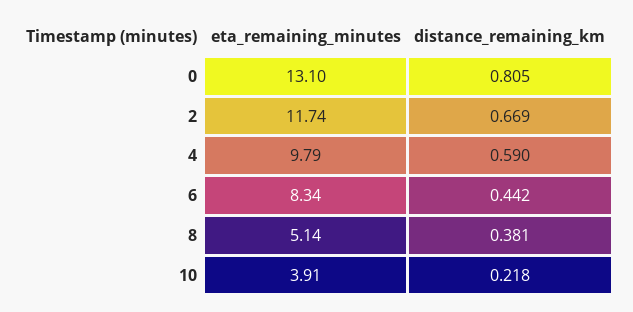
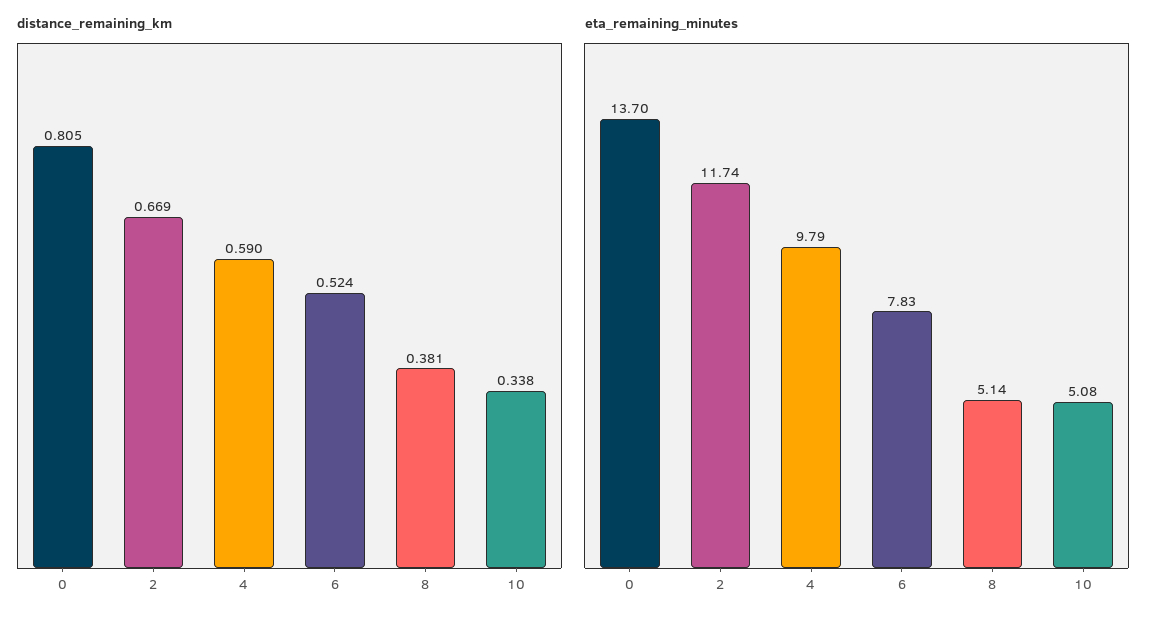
  {
    "eta_remaining_minutes": {
-     "0": 13.1,
+     "0": 13.7,
      "2": 11.74,
      "4": 9.79,
-     "6": 8.34,
+     "6": 7.83,
      "8": 5.14,
-     "10": 3.91
+     "10": 5.08
    },
    "distance_remaining_km": {
      "0": 0.805,
      "2": 0.669,
      "4": 0.59,
-     "6": 0.442,
+     "6": 0.524,
      "8": 0.381,
-     "10": 0.218
+     "10": 0.338
    }
  }

